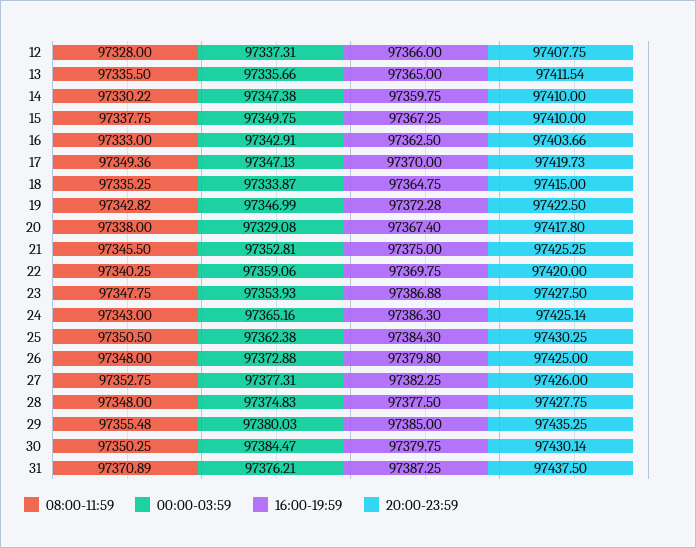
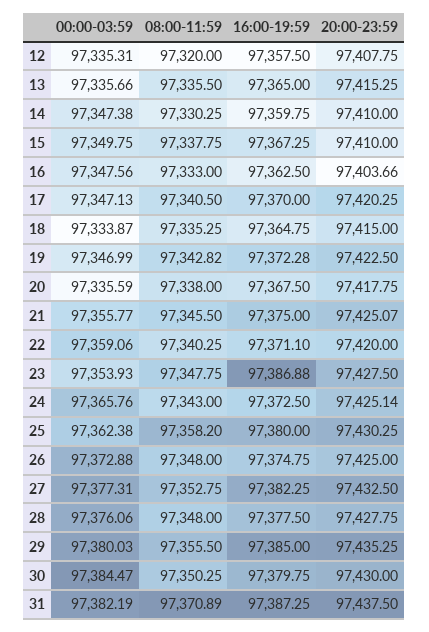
  {
    "08:00-11:59": {
-     "12": 97328,
+     "12": 97320,
      "13": 97335.5,
-     "14": 97330.22,
+     "14": 97330.25,
      "15": 97337.75,
      "16": 97333,
-     "17": 97349.36,
+     "17": 97340.5,
      "18": 97335.25,
      "19": 97342.82,
      "20": 97338,
      "21": 97345.5,
      "22": 97340.25,
      "23": 97347.75,
      "24": 97343,
-     "25": 97350.5,
+     "25": 97358.2,
      "26": 97348,
      "27": 97352.75,
      "28": 97348,
-     "29": 97355.48,
+     "29": 97355.5,
      "30": 97350.25,
      "31": 97370.89
    },
    "00:00-03:59": {
-     "12": 97337.31,
+     "12": 97335.31,
      "13": 97335.66,
      "14": 97347.38,
      "15": 97349.75,
-     "16": 97342.91,
+     "16": 97347.56,
      "17": 97347.13,
      "18": 97333.87,
      "19": 97346.99,
-     "20": 97329.08,
+     "20": 97335.59,
-     "21": 97352.81,
+     "21": 97355.77,
      "22": 97359.06,
      "23": 97353.93,
-     "24": 97365.16,
+     "24": 97365.76,
      "25": 97362.38,
      "26": 97372.88,
      "27": 97377.31,
-     "28": 97374.83,
+     "28": 97376.06,
      "29": 97380.03,
      "30": 97384.47,
-     "31": 97376.21
+     "31": 97382.19
    },
    "16:00-19:59": {
-     "12": 97366,
+     "12": 97357.5,
      "13": 97365,
      "14": 97359.75,
      "15": 97367.25,
      "16": 97362.5,
      "17": 97370,
      "18": 97364.75,
      "19": 97372.28,
-     "20": 97367.4,
+     "20": 97367.5,
      "21": 97375,
-     "22": 97369.75,
+     "22": 97371.1,
      "23": 97386.88,
-     "24": 97386.3,
+     "24": 97372.5,
-     "25": 97384.3,
+     "25": 97380,
-     "26": 97379.8,
+     "26": 97374.75,
      "27": 97382.25,
      "28": 97377.5,
      "29": 97385,
      "30": 97379.75,
      "31": 97387.25
    },
    "20:00-23:59": {
      "12": 97407.75,
-     "13": 97411.54,
+     "13": 97415.25,
      "14": 97410,
      "15": 97410,
      "16": 97403.66,
-     "17": 97419.73,
+     "17": 97420.25,
      "18": 97415,
      "19": 97422.5,
-     "20": 97417.8,
+     "20": 97417.75,
-     "21": 97425.25,
+     "21": 97425.07,
      "22": 97420,
      "23": 97427.5,
      "24": 97425.14,
      "25": 97430.25,
      "26": 97425,
-     "27": 97426,
+     "27": 97432.5,
      "28": 97427.75,
      "29": 97435.25,
-     "30": 97430.14,
+     "30": 97430,
      "31": 97437.5
    }
  }

